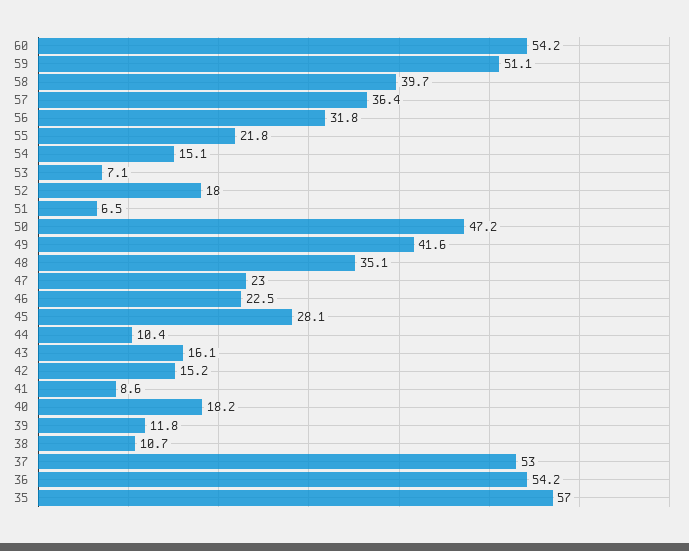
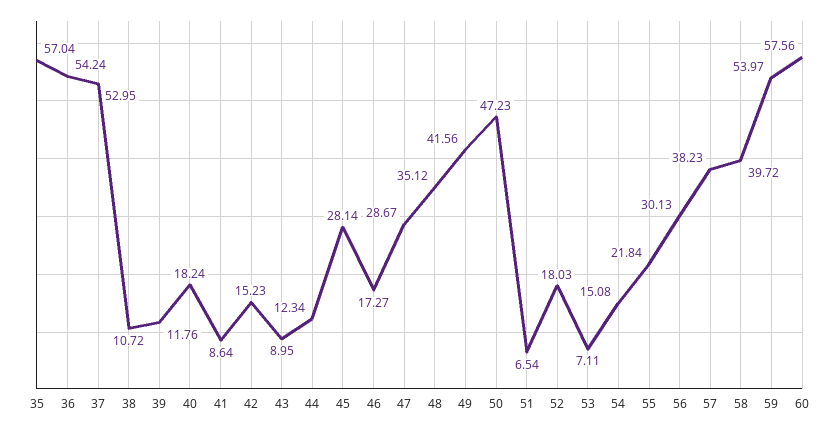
  {
-   "60": 54.2,
+   "60": 57.56,
-   "59": 51.1,
+   "59": 53.97,
    "58": 39.72,
-   "57": 36.4,
+   "57": 38.23,
-   "56": 31.8,
+   "56": 30.13,
    "55": 21.84,
    "54": 15.08,
    "53": 7.11,
    "52": 18.03,
    "51": 6.54,
    "50": 47.23,
    "49": 41.56,
    "48": 35.12,
-   "47": 23,
+   "47": 28.67,
-   "46": 22.5,
+   "46": 17.27,
    "45": 28.14,
-   "44": 10.4,
+   "44": 12.34,
-   "43": 16.1,
+   "43": 8.95,
    "42": 15.23,
    "41": 8.64,
    "40": 18.24,
    "39": 11.76,
    "38": 10.72,
    "37": 52.95,
    "36": 54.24,
    "35": 57.04
  }

